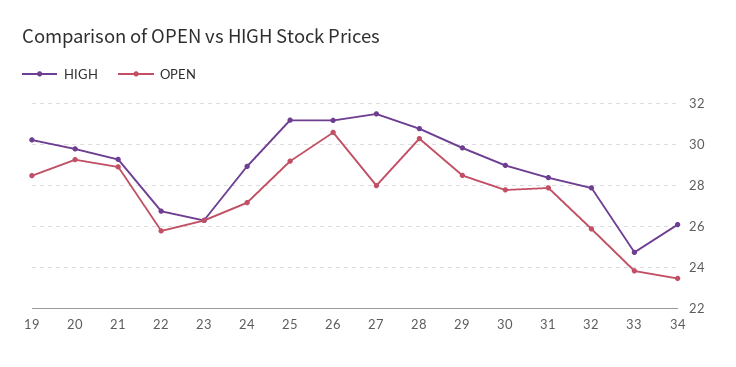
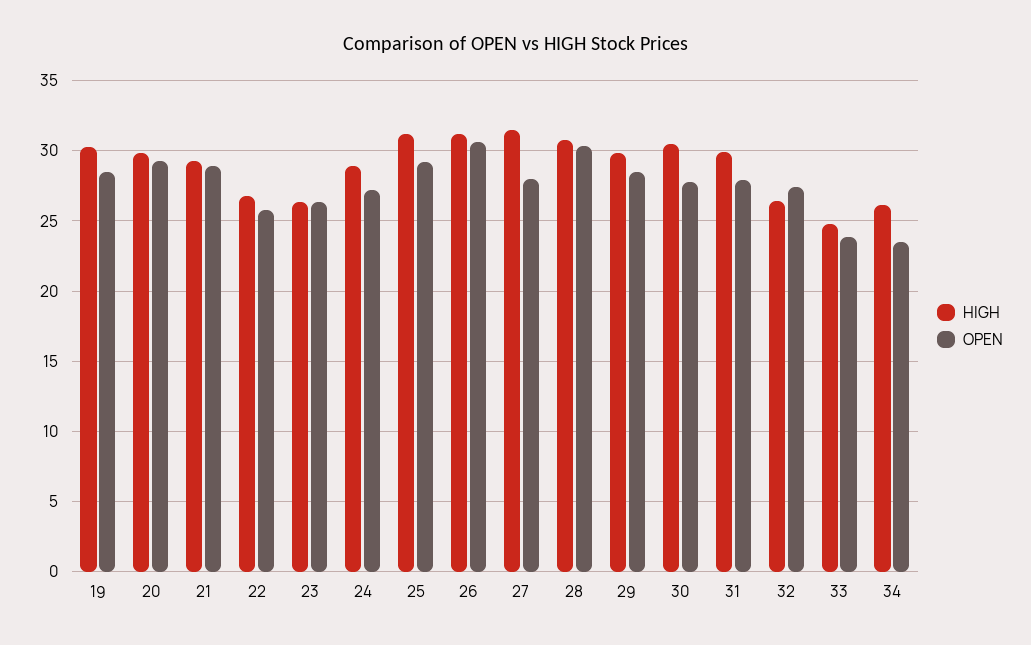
  {
    "HIGH": {
      "19": 30,
      "20": 30,
      "21": 29.5,
      "22": 27,
      "23": 26.5,
      "24": 29,
      "25": 31,
      "26": 31,
      "27": 31.5,
      "28": 31,
      "29": 30,
-     "30": 29,
+     "30": 30.5,
-     "31": 28.5,
+     "31": 30,
-     "32": 28,
+     "32": 26.5,
      "33": 25,
      "34": 26
    },
    "OPEN": {
      "19": 28.5,
      "20": 29.5,
      "21": 29,
      "22": 26,
      "23": 26.5,
      "24": 27,
      "25": 29,
      "26": 30.5,
      "27": 28,
      "28": 30.5,
      "29": 28.5,
      "30": 28,
      "31": 28,
-     "32": 26,
+     "32": 27.5,
      "33": 24,
      "34": 23.5
    }
  }

